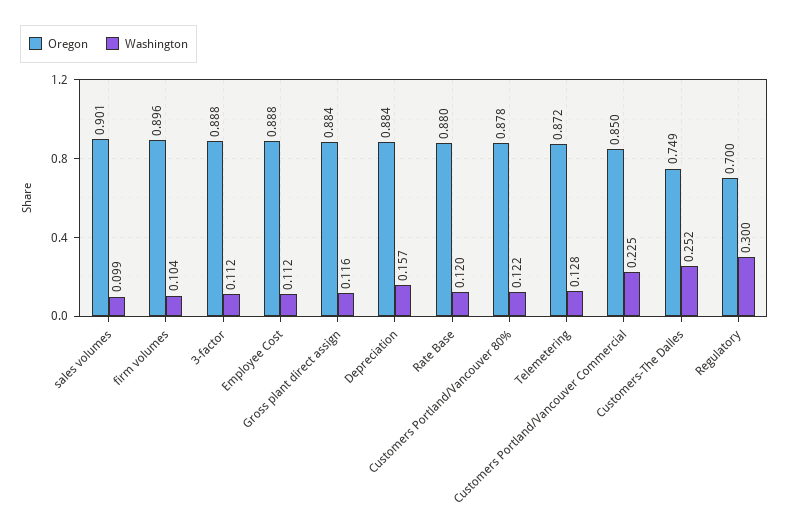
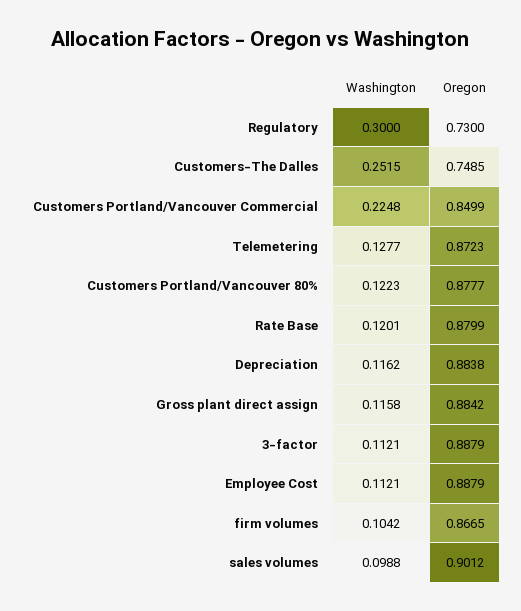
  {
    "Oregon": {
      "sales volumes": 0.9012,
-     "firm volumes": 0.896,
+     "firm volumes": 0.8665,
      "3-factor": 0.8879,
      "Employee Cost": 0.8879,
      "Gross plant direct assign": 0.8842,
      "Depreciation": 0.8838,
      "Rate Base": 0.8799,
      "Customers Portland/Vancouver 80%": 0.8777,
      "Telemetering": 0.8723,
      "Customers Portland/Vancouver Commercial": 0.8499,
      "Customers-The Dalles": 0.7485,
-     "Regulatory": 0.7
+     "Regulatory": 0.73
    },
    "Washington": {
      "sales volumes": 0.0988,
      "firm volumes": 0.1042,
      "3-factor": 0.1121,
      "Employee Cost": 0.1121,
      "Gross plant direct assign": 0.1158,
-     "Depreciation": 0.157,
+     "Depreciation": 0.1162,
      "Rate Base": 0.1201,
      "Customers Portland/Vancouver 80%": 0.1223,
      "Telemetering": 0.1277,
      "Customers Portland/Vancouver Commercial": 0.2248,
      "Customers-The Dalles": 0.2515,
      "Regulatory": 0.3
    }
  }

